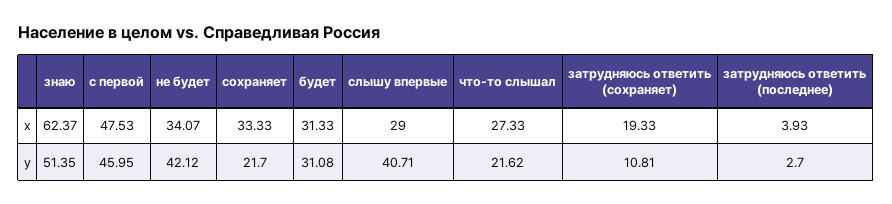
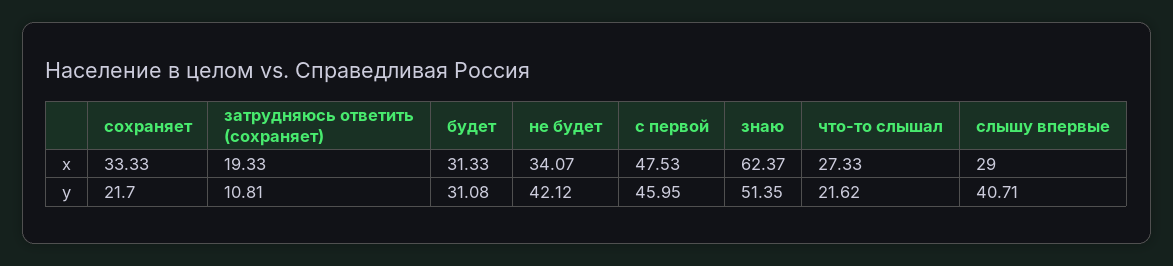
  {
    "знаю": {
      "x": 62.37,
      "y": 51.35
    },
    "с первой": {
      "x": 47.53,
      "y": 45.95
    },
    "не будет": {
      "x": 34.07,
      "y": 42.12
    },
    "сохраняет": {
      "x": 33.33,
      "y": 21.7
    },
    "будет": {
      "x": 31.33,
      "y": 31.08
    },
    "слышу впервые": {
      "x": 29,
      "y": 40.71
    },
    "что-то слышал": {
      "x": 27.33,
      "y": 21.62
    },
    "затрудняюсь ответить (сохраняет)": {
      "x": 19.33,
      "y": 10.81
-   },
+   }
-   "затрудняюсь ответить (последнее)": {
-     "x": 3.93,
-     "y": 2.7
-   }
  }

